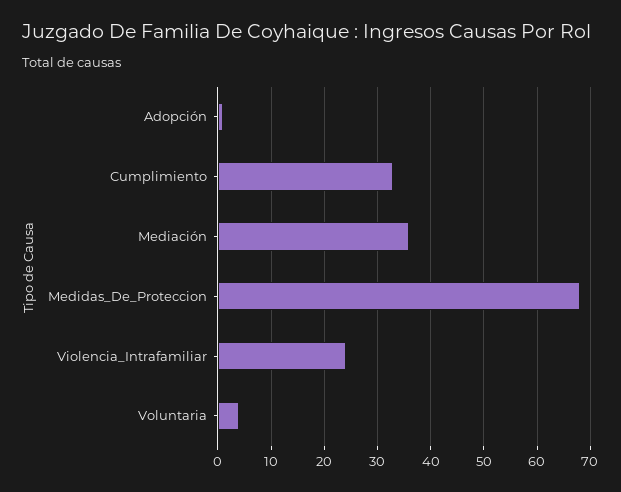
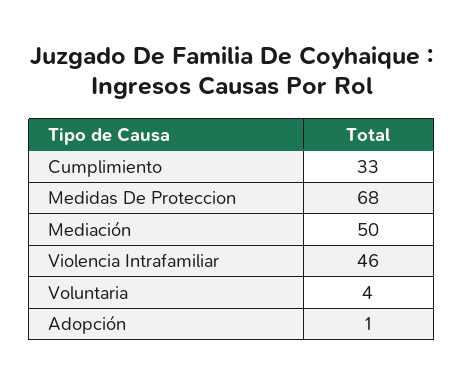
  {
    "Adopción": 1,
    "Cumplimiento": 33,
-   "Mediación": 35,
+   "Mediación": 50,
    "Medidas_De_Proteccion": 68,
-   "Violencia_Intrafamiliar": 25,
+   "Violencia_Intrafamiliar": 46,
    "Voluntaria": 4
  }

